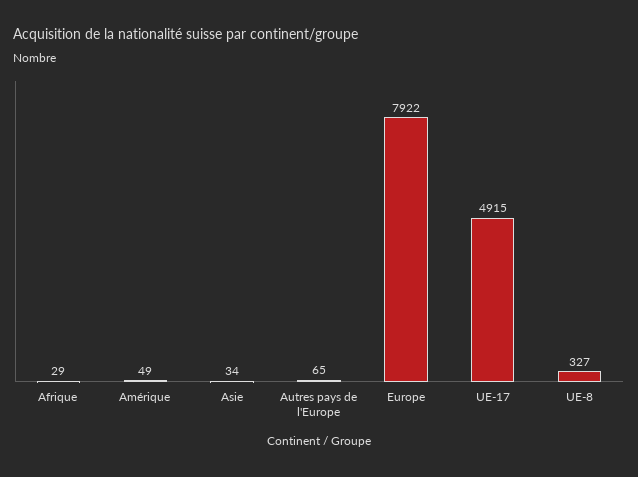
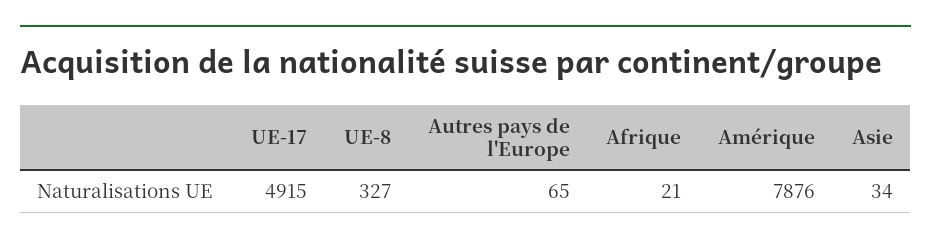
  {
-   "Afrique": 29,
+   "Afrique": 21,
-   "Amérique": 49,
+   "Amérique": 7876,
    "Asie": 34,
    "Autres pays de l'Europe": 65,
-   "Europe": 7922,
    "UE-17": 4915,
    "UE-8": 327
  }

